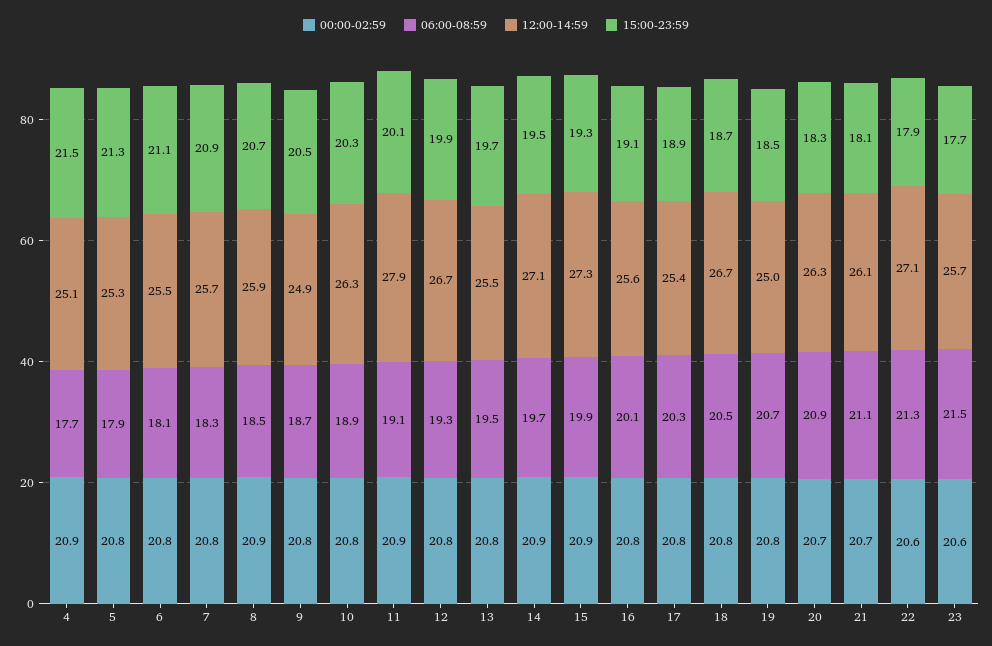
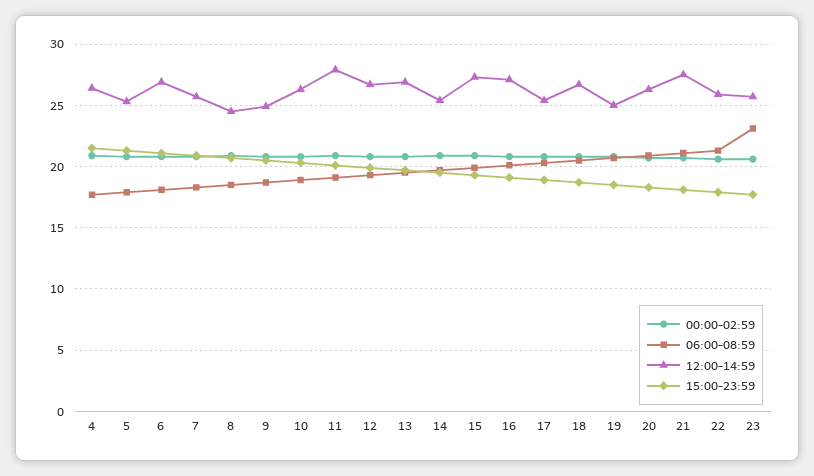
  {
    "00:00-02:59": {
      "4": 20.9,
      "5": 20.8,
      "6": 20.8,
      "7": 20.8,
      "8": 20.9,
      "9": 20.8,
      "10": 20.8,
      "11": 20.9,
      "12": 20.8,
      "13": 20.8,
      "14": 20.9,
      "15": 20.9,
      "16": 20.8,
      "17": 20.8,
      "18": 20.8,
      "19": 20.8,
      "20": 20.7,
      "21": 20.7,
      "22": 20.6,
      "23": 20.6
    },
    "06:00-08:59": {
      "4": 17.7,
      "5": 17.9,
      "6": 18.1,
      "7": 18.3,
      "8": 18.5,
      "9": 18.7,
      "10": 18.9,
      "11": 19.1,
      "12": 19.3,
      "13": 19.5,
      "14": 19.7,
      "15": 19.9,
      "16": 20.1,
      "17": 20.3,
      "18": 20.5,
      "19": 20.7,
      "20": 20.9,
      "21": 21.1,
      "22": 21.3,
-     "23": 21.5
+     "23": 23
    },
    "12:00-14:59": {
-     "4": 25.1,
+     "4": 26.5,
      "5": 25.3,
-     "6": 25.5,
+     "6": 27,
      "7": 25.7,
-     "8": 25.9,
+     "8": 24.5,
      "9": 24.9,
      "10": 26.3,
      "11": 27.9,
      "12": 26.7,
-     "13": 25.5,
+     "13": 27,
-     "14": 27.1,
+     "14": 25.5,
      "15": 27.3,
-     "16": 25.6,
+     "16": 27,
      "17": 25.4,
      "18": 26.7,
      "19": 25,
      "20": 26.3,
-     "21": 26.1,
+     "21": 27.5,
-     "22": 27.1,
+     "22": 26,
      "23": 25.7
    },
    "15:00-23:59": {
      "4": 21.5,
      "5": 21.3,
      "6": 21.1,
      "7": 20.9,
      "8": 20.7,
      "9": 20.5,
      "10": 20.3,
      "11": 20.1,
      "12": 19.9,
      "13": 19.7,
      "14": 19.5,
      "15": 19.3,
      "16": 19.1,
      "17": 18.9,
      "18": 18.7,
      "19": 18.5,
      "20": 18.3,
      "21": 18.1,
      "22": 17.9,
      "23": 17.7
    }
  }

